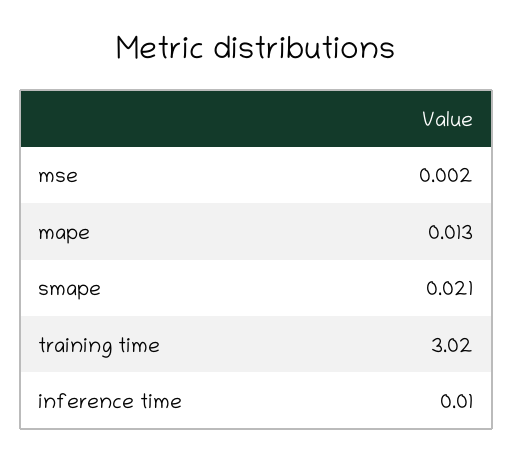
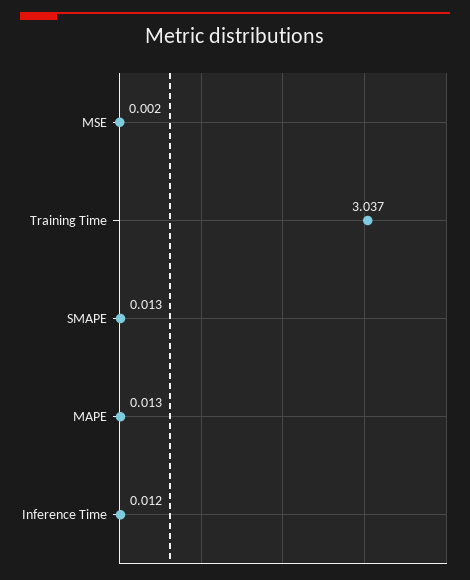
  {
    "mse": 0.002,
    "mape": 0.013,
-   "smape": 0.021,
+   "smape": 0.013,
-   "training time": 3.02,
+   "training time": 3.037,
-   "inference time": 0.01
+   "inference time": 0.012
  }

